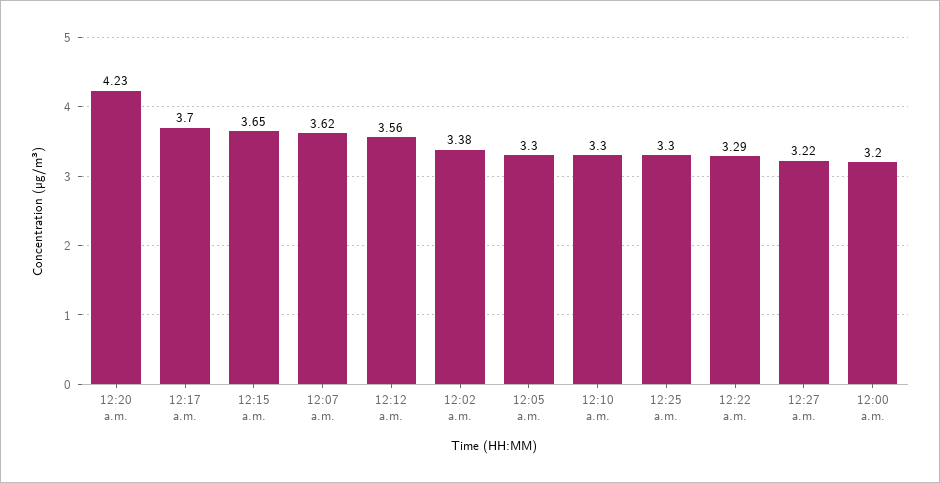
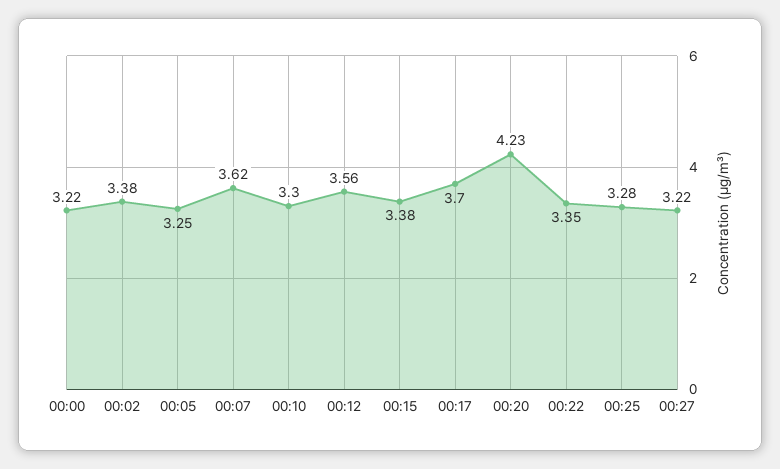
  {
    "12:20 a.m.": 4.23,
    "12:17 a.m.": 3.7,
-   "12:15 a.m.": 3.65,
+   "12:15 a.m.": 3.38,
    "12:07 a.m.": 3.62,
    "12:12 a.m.": 3.56,
    "12:02 a.m.": 3.38,
-   "12:05 a.m.": 3.3,
+   "12:05 a.m.": 3.25,
    "12:10 a.m.": 3.3,
-   "12:25 a.m.": 3.3,
+   "12:25 a.m.": 3.28,
-   "12:22 a.m.": 3.29,
+   "12:22 a.m.": 3.35,
    "12:27 a.m.": 3.22,
-   "12:00 a.m.": 3.2
+   "12:00 a.m.": 3.22
  }

